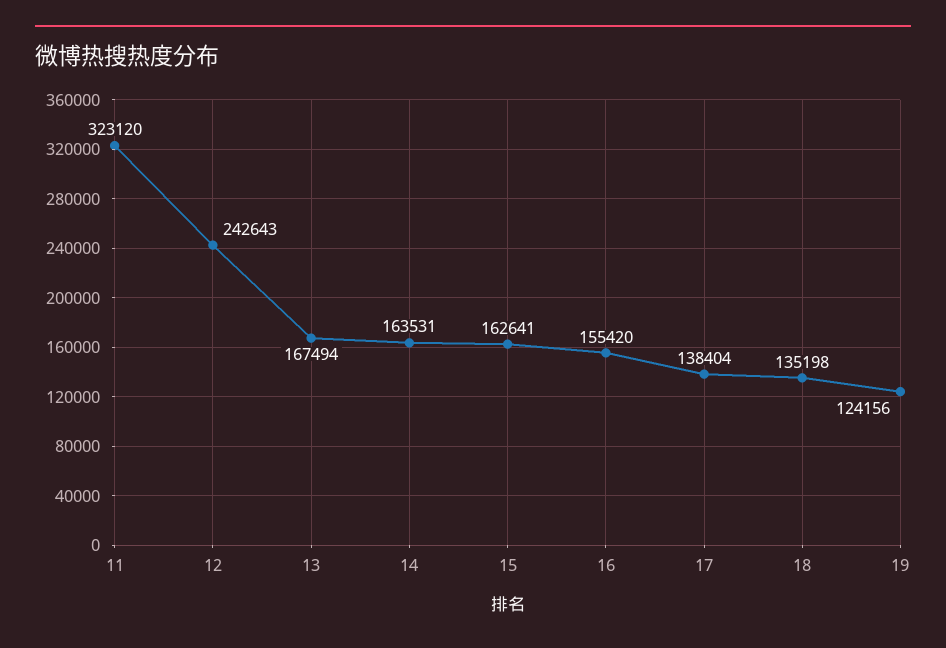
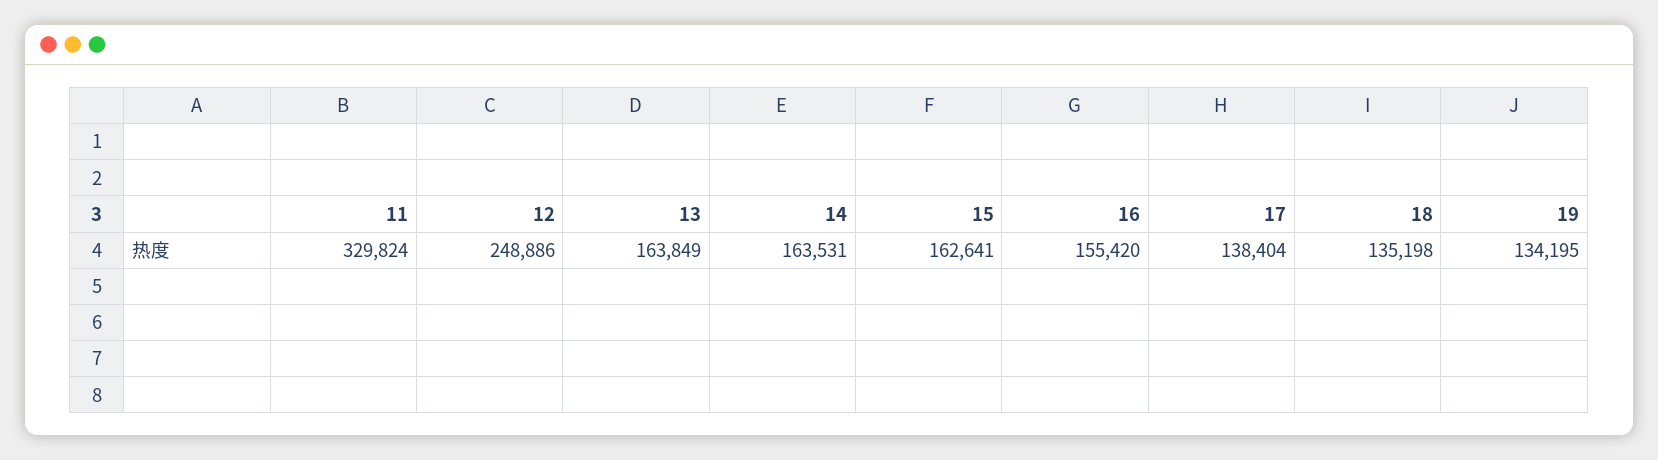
  {
-   "11": 323120,
+   "11": 329824,
-   "12": 242643,
+   "12": 248886,
-   "13": 167494,
+   "13": 163849,
    "14": 163531,
    "15": 162641,
    "16": 155420,
    "17": 138404,
    "18": 135198,
-   "19": 124156
+   "19": 134195
  }

